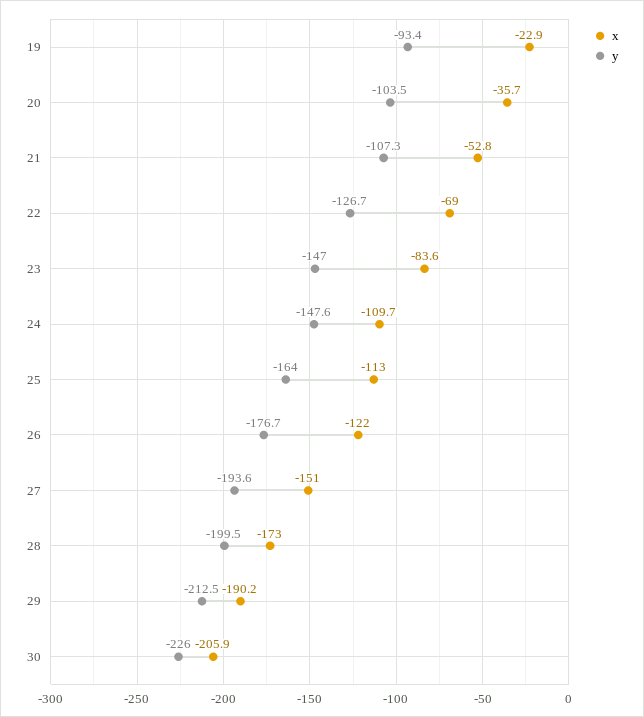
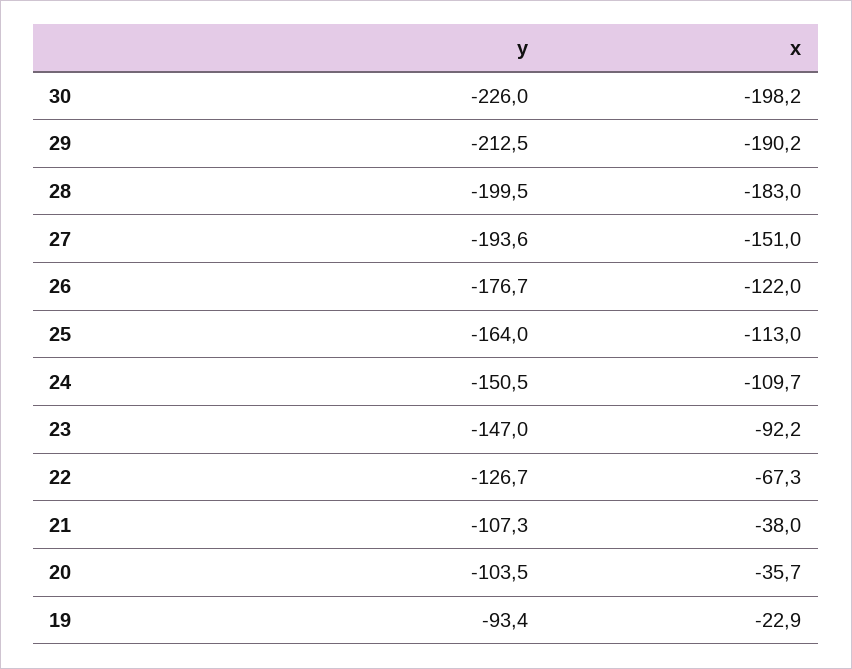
  {
    "x": {
      "19": -22.9,
      "20": -35.7,
-     "21": -52.8,
+     "21": -38,
-     "22": -69,
+     "22": -67.3,
-     "23": -83.6,
+     "23": -92.2,
      "24": -109.7,
      "25": -113,
      "26": -122,
      "27": -151,
-     "28": -173,
+     "28": -183,
      "29": -190.2,
-     "30": -205.9
+     "30": -198.2
    },
    "y": {
      "19": -93.4,
      "20": -103.5,
      "21": -107.3,
      "22": -126.7,
      "23": -147,
-     "24": -147.6,
+     "24": -150.5,
      "25": -164,
      "26": -176.7,
      "27": -193.6,
      "28": -199.5,
      "29": -212.5,
      "30": -226
    }
  }

